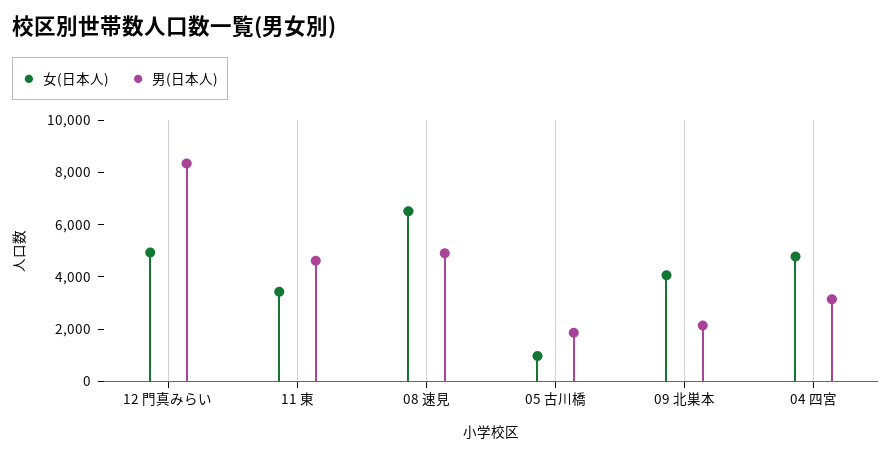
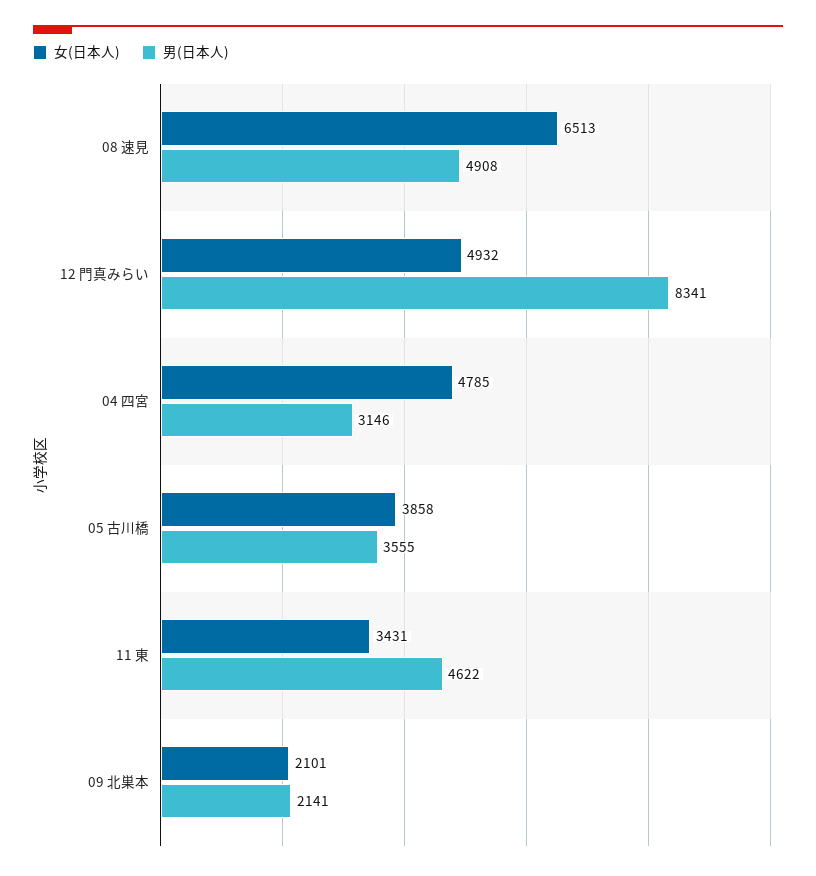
  {
    "女(日本人)": {
      "12 門真みらい": 4932,
      "11 東": 3431,
      "08 速見": 6513,
-     "05 古川橋": 1000,
+     "05 古川橋": 3858,
-     "09 北巣本": 4000,
+     "09 北巣本": 2101,
      "04 四宮": 4785
    },
    "男(日本人)": {
      "12 門真みらい": 8341,
      "11 東": 4622,
      "08 速見": 4908,
-     "05 古川橋": 2000,
+     "05 古川橋": 3555,
      "09 北巣本": 2141,
      "04 四宮": 3146
    }
  }

